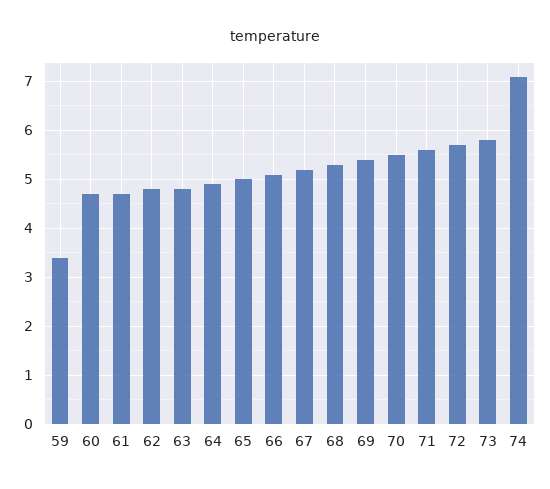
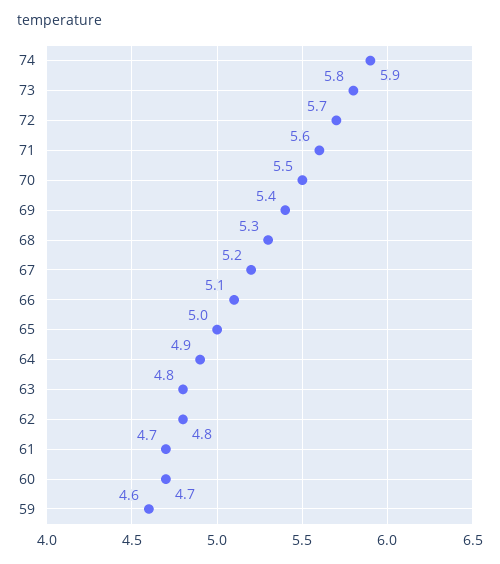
  {
-   "59": 3.5,
+   "59": 4.6,
    "60": 4.7,
    "61": 4.7,
    "62": 4.8,
    "63": 4.8,
    "64": 4.9,
    "65": 5,
    "66": 5.1,
    "67": 5.2,
    "68": 5.3,
    "69": 5.4,
    "70": 5.5,
    "71": 5.6,
    "72": 5.7,
    "73": 5.8,
-   "74": 7
+   "74": 5.9
  }

